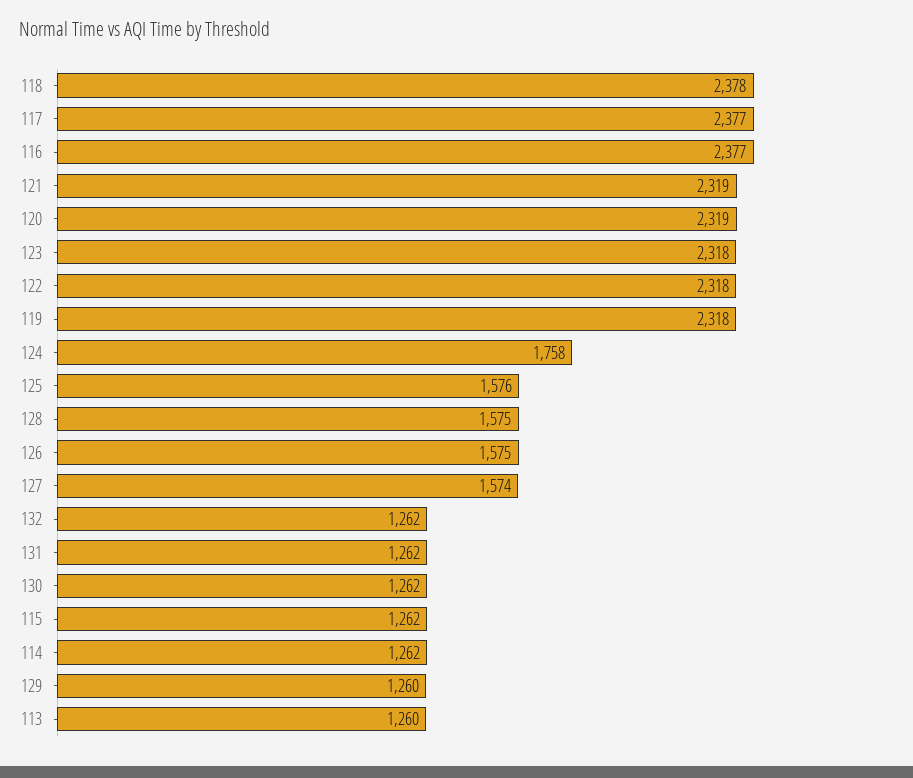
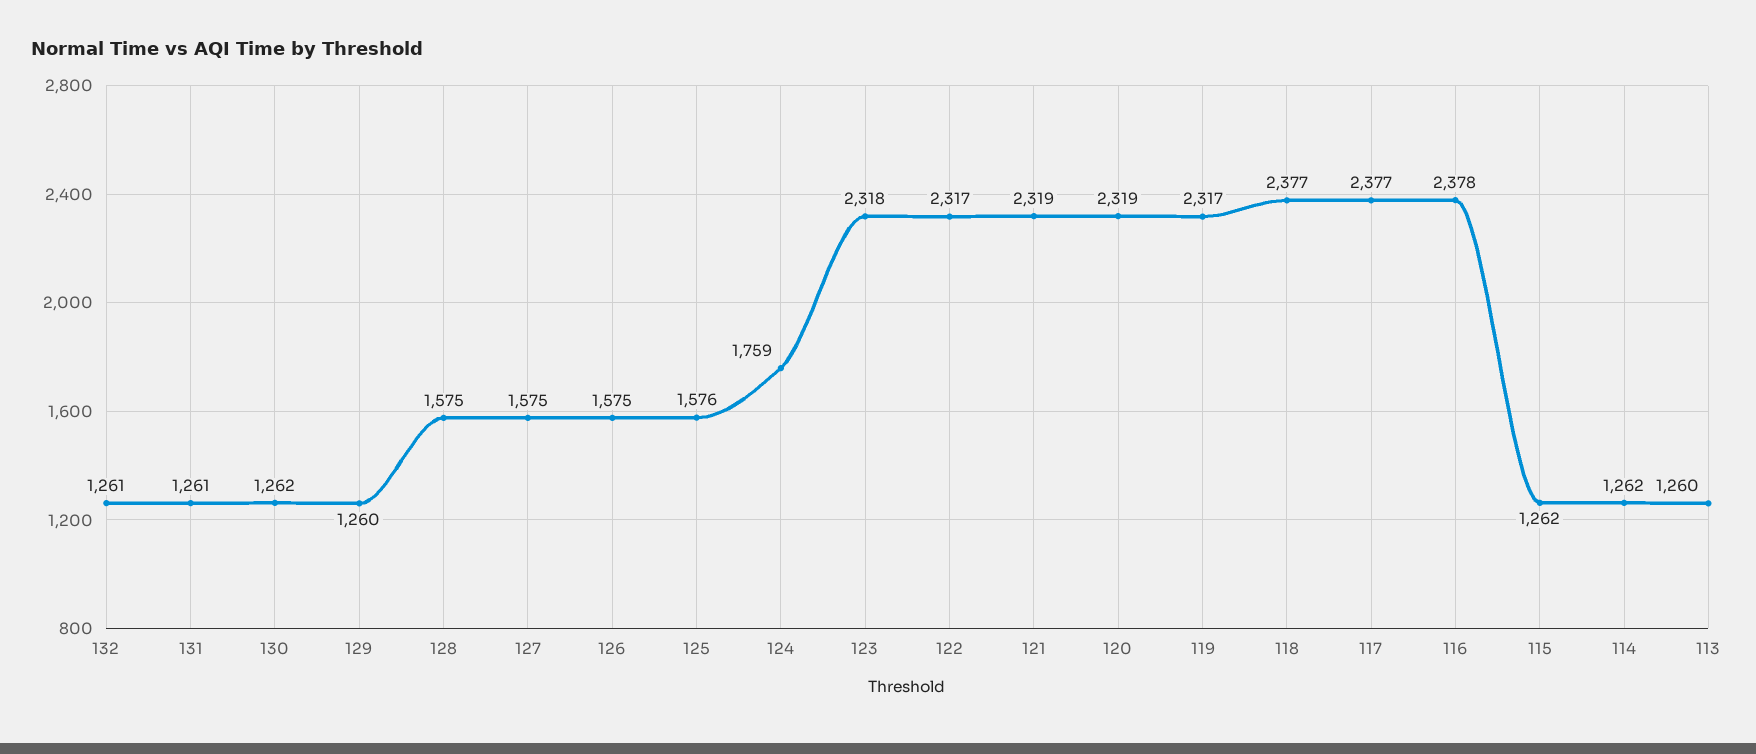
  {
-   "118": 2378,
+   "118": 2377,
    "117": 2377,
-   "116": 2377,
+   "116": 2378,
    "121": 2319,
    "120": 2319,
    "123": 2318,
-   "122": 2318,
+   "122": 2317,
-   "119": 2318,
+   "119": 2317,
-   "124": 1758,
+   "124": 1759,
    "125": 1576,
    "128": 1575,
    "126": 1575,
-   "127": 1574,
+   "127": 1575,
-   "132": 1262,
+   "132": 1261,
-   "131": 1262,
+   "131": 1261,
    "130": 1262,
    "115": 1262,
    "114": 1262,
    "129": 1260,
    "113": 1260
  }

